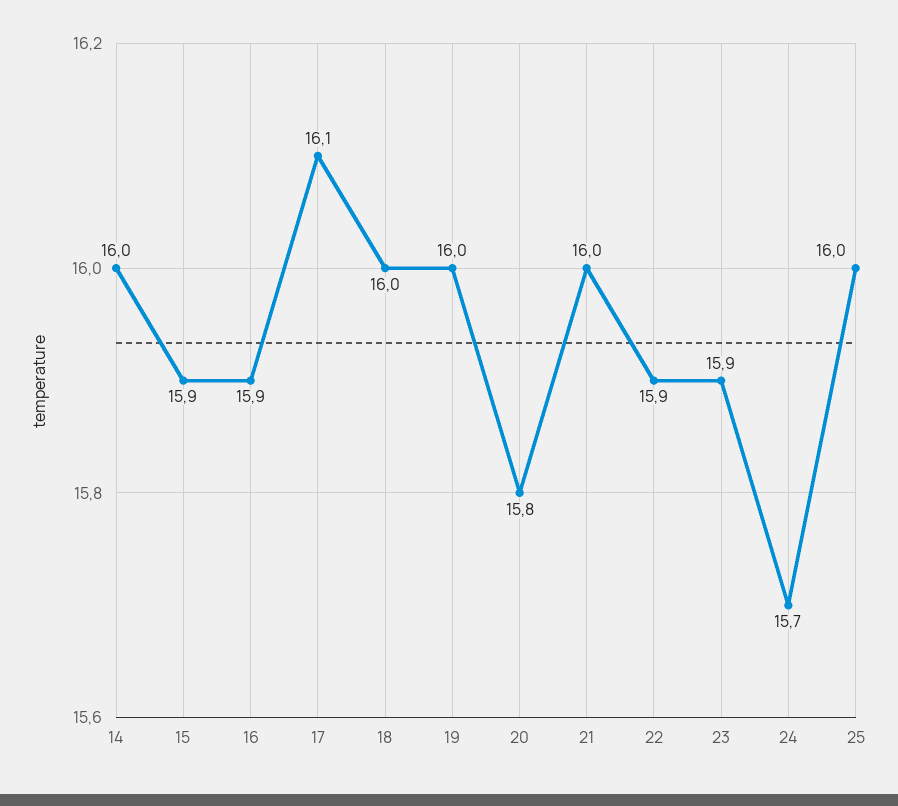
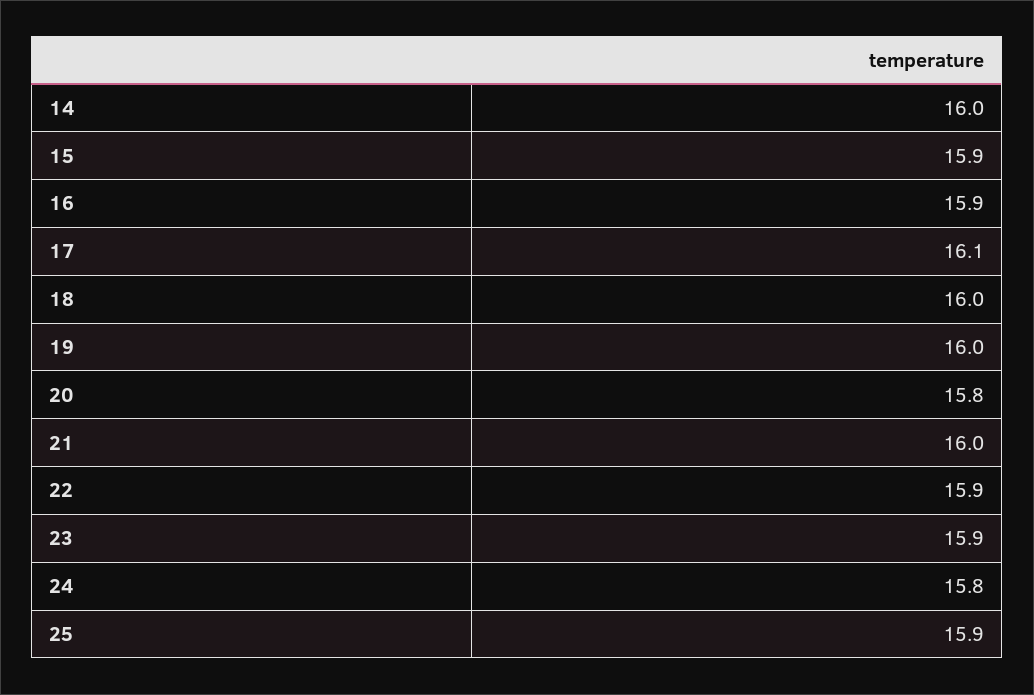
  {
    "14": 16,
    "15": 15.9,
    "16": 15.9,
    "17": 16.1,
    "18": 16,
    "19": 16,
    "20": 15.8,
    "21": 16,
    "22": 15.9,
    "23": 15.9,
-   "24": 15.7,
+   "24": 15.8,
-   "25": 16
+   "25": 15.9
  }

